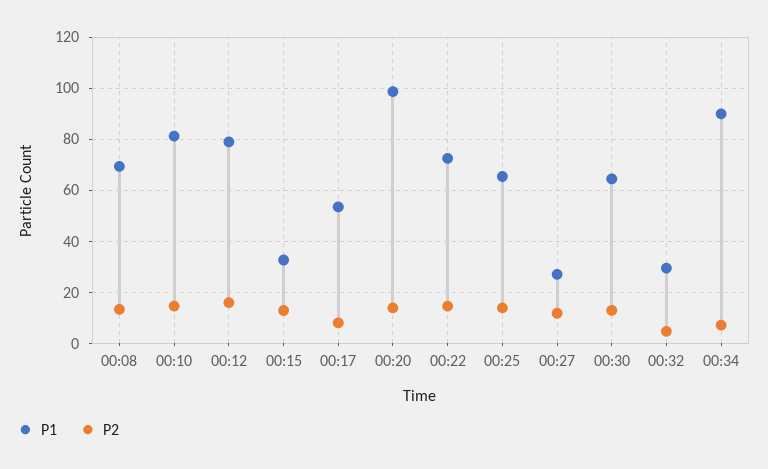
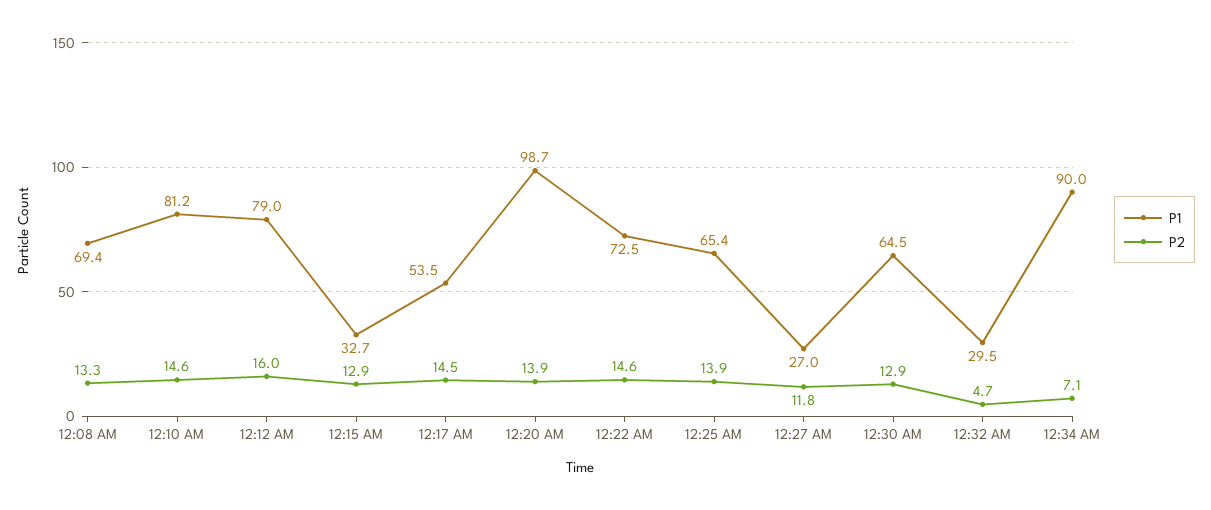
  {
    "P1": {
      "00:08": 69.4,
      "00:10": 81.2,
      "00:12": 79,
      "00:15": 32.7,
      "00:17": 53.5,
      "00:20": 98.7,
      "00:22": 72.5,
      "00:25": 65.4,
      "00:27": 27,
      "00:30": 64.5,
      "00:32": 29.5,
      "00:34": 90
    },
    "P2": {
      "00:08": 13.3,
      "00:10": 14.6,
      "00:12": 16,
      "00:15": 12.9,
-     "00:17": 7.5,
+     "00:17": 14.5,
      "00:20": 13.9,
      "00:22": 14.6,
      "00:25": 13.9,
      "00:27": 11.8,
      "00:30": 12.9,
      "00:32": 4.7,
      "00:34": 7.1
    }
  }

